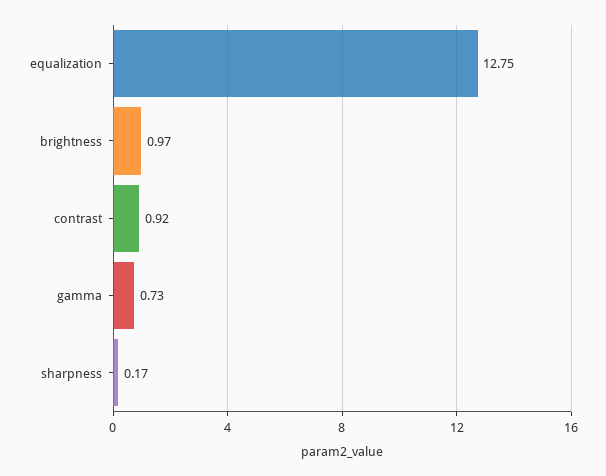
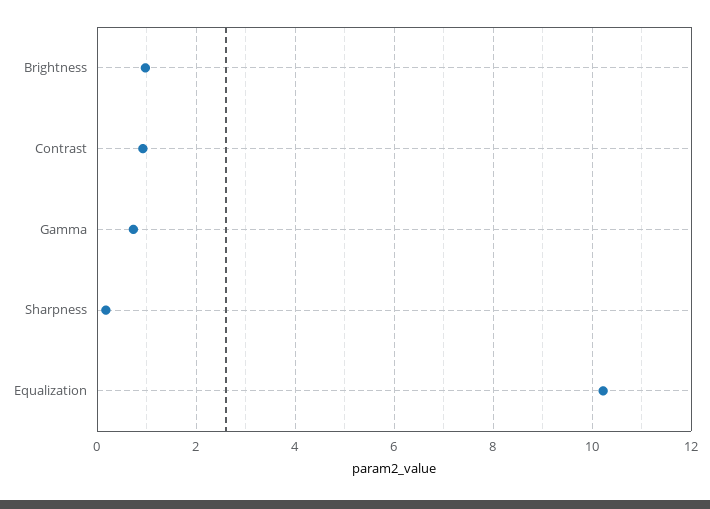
  {
-   "equalization": 12.75,
+   "equalization": 10.2,
    "brightness": 0.97,
    "contrast": 0.92,
    "gamma": 0.73,
    "sharpness": 0.17
  }

